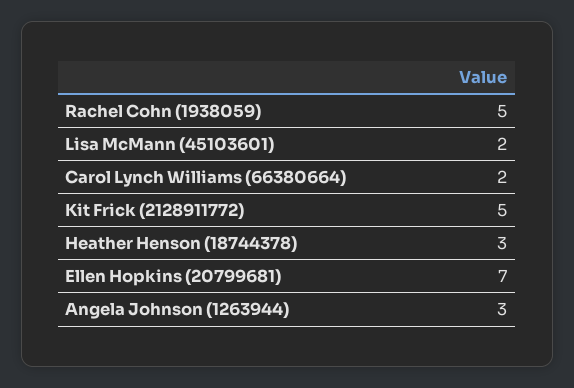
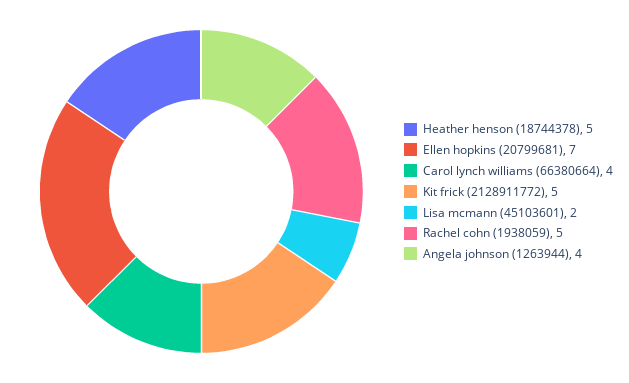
  {
    "Rachel Cohn (1938059)": 5,
    "Lisa McMann (45103601)": 2,
-   "Carol Lynch Williams (66380664)": 2,
+   "Carol Lynch Williams (66380664)": 4,
    "Kit Frick (2128911772)": 5,
-   "Heather Henson (18744378)": 3,
+   "Heather Henson (18744378)": 5,
    "Ellen Hopkins (20799681)": 7,
-   "Angela Johnson (1263944)": 3
+   "Angela Johnson (1263944)": 4
  }

